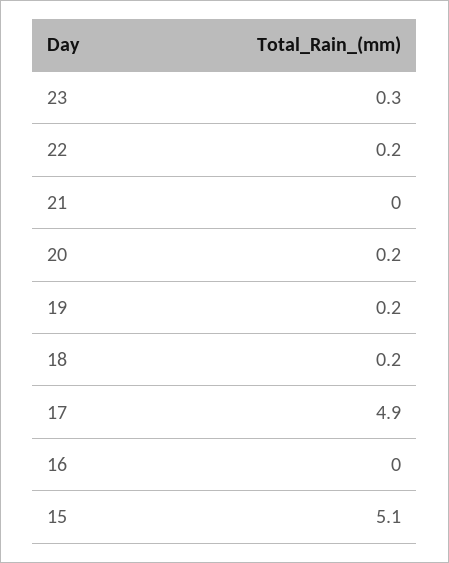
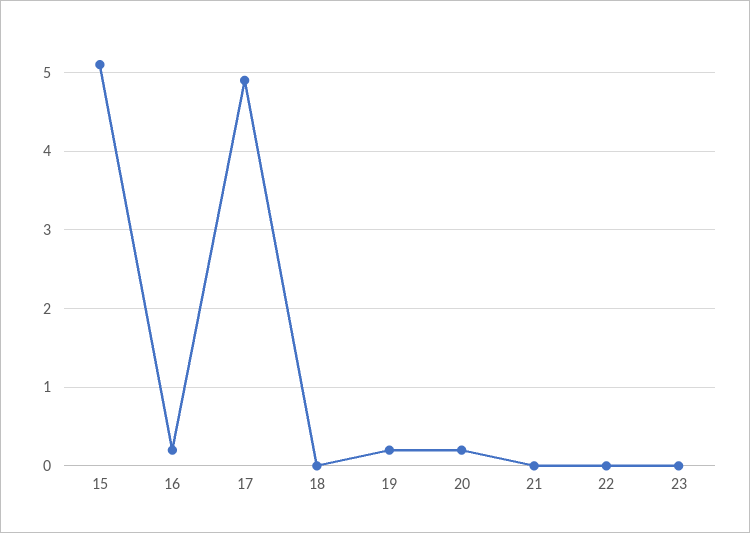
  {
-   "23": 0.3,
+   "23": 0,
-   "22": 0.2,
+   "22": 0,
    "21": 0,
    "20": 0.2,
    "19": 0.2,
-   "18": 0.2,
+   "18": 0,
    "17": 4.9,
-   "16": 0,
+   "16": 0.2,
    "15": 5.1
  }

